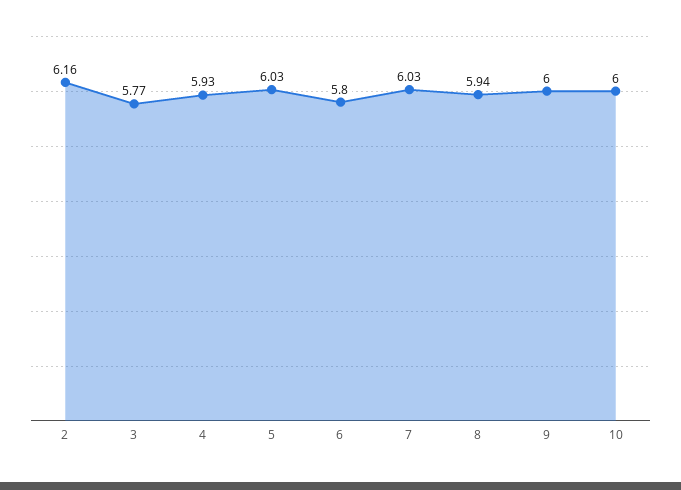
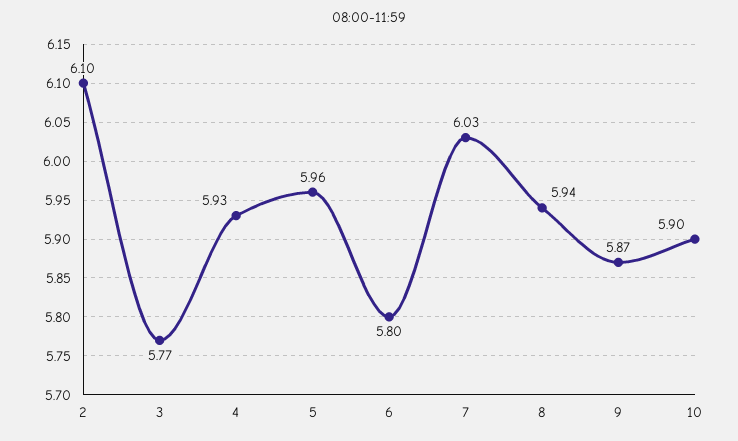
  {
-   "2": 6.16,
+   "2": 6.1,
    "3": 5.77,
    "4": 5.93,
-   "5": 6.03,
+   "5": 5.96,
    "6": 5.8,
    "7": 6.03,
    "8": 5.94,
-   "9": 6,
+   "9": 5.87,
-   "10": 6
+   "10": 5.9
  }

